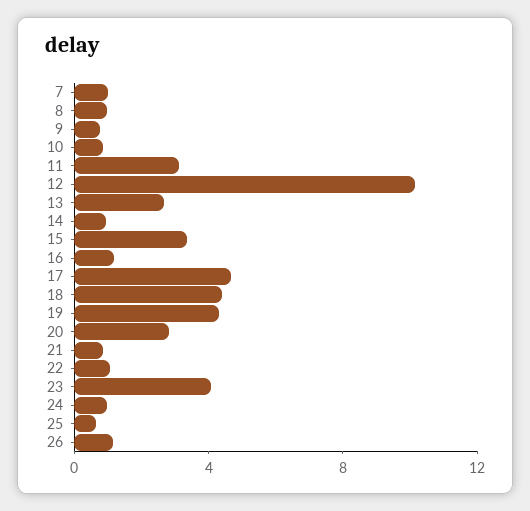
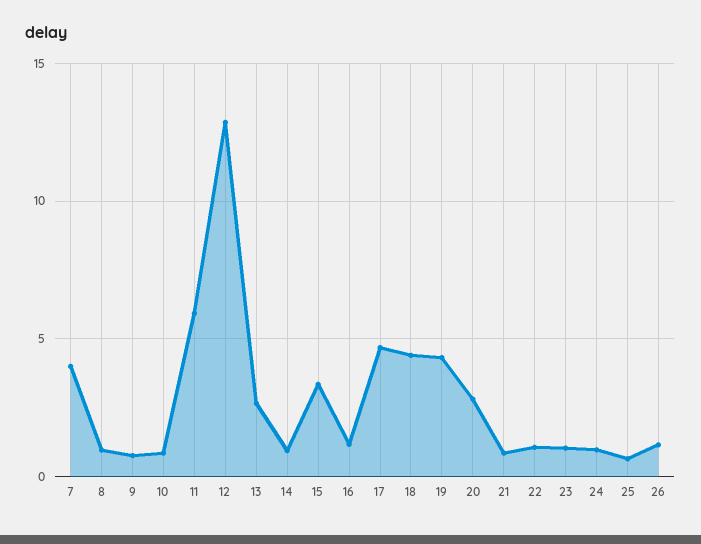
  {
-   "7": 1,
+   "7": 4,
    "8": 1,
    "9": 1,
    "10": 1,
-   "11": 3,
+   "11": 6,
-   "12": 10,
+   "12": 13,
    "13": 2.5,
    "14": 1,
    "15": 3.5,
    "16": 1,
    "17": 4.5,
    "18": 4.5,
    "19": 4.5,
    "20": 3,
    "21": 1,
    "22": 1,
-   "23": 4,
+   "23": 1,
    "24": 1,
    "25": 0.5,
    "26": 1
  }

